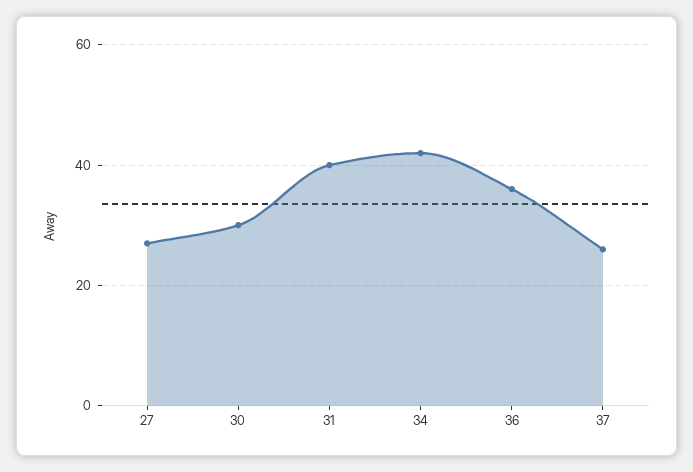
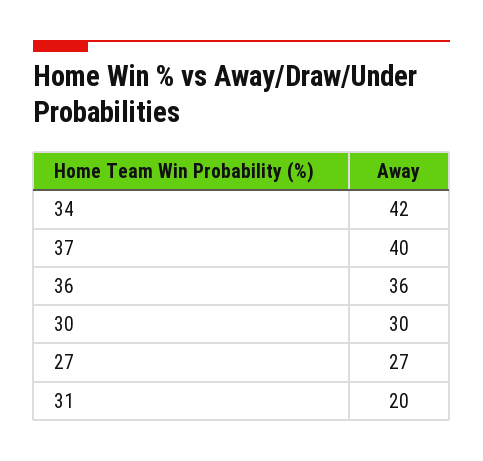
  {
    "27": 27,
    "30": 30,
-   "31": 40,
+   "31": 20,
    "34": 42,
    "36": 36,
-   "37": 25
+   "37": 40
  }

